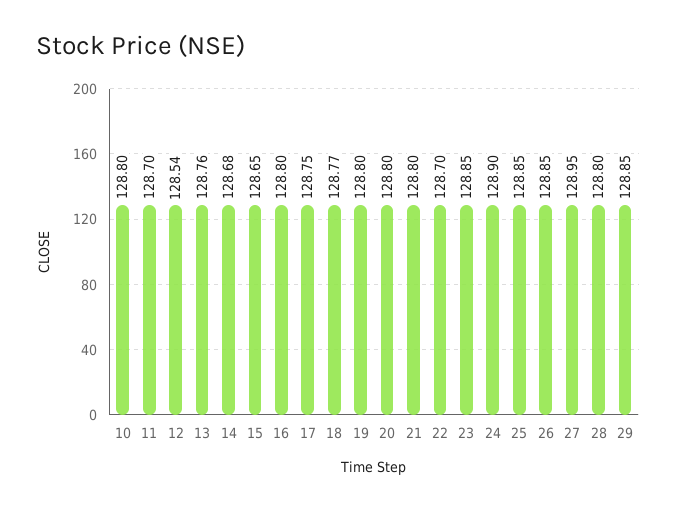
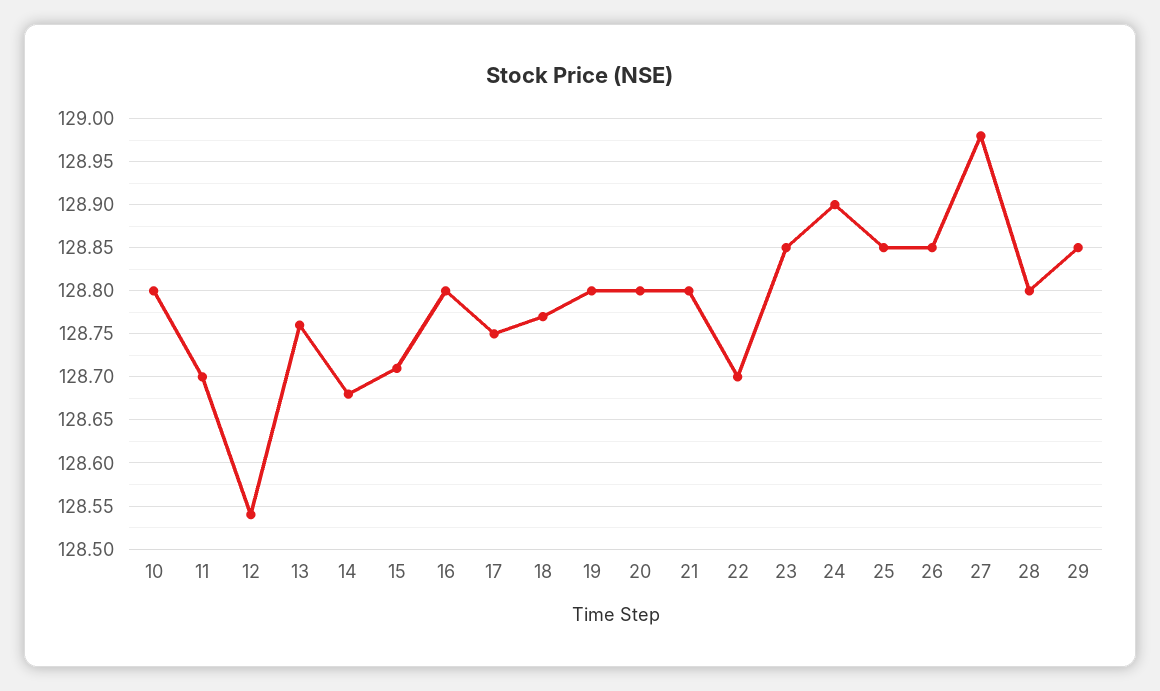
  {
    "10": 128.8,
    "11": 128.7,
    "12": 128.54,
    "13": 128.76,
    "14": 128.68,
-   "15": 128.65,
+   "15": 128.71,
    "16": 128.8,
    "17": 128.75,
    "18": 128.77,
    "19": 128.8,
    "20": 128.8,
    "21": 128.8,
    "22": 128.7,
    "23": 128.85,
    "24": 128.9,
    "25": 128.85,
    "26": 128.85,
-   "27": 128.95,
+   "27": 128.98,
    "28": 128.8,
    "29": 128.85
  }

